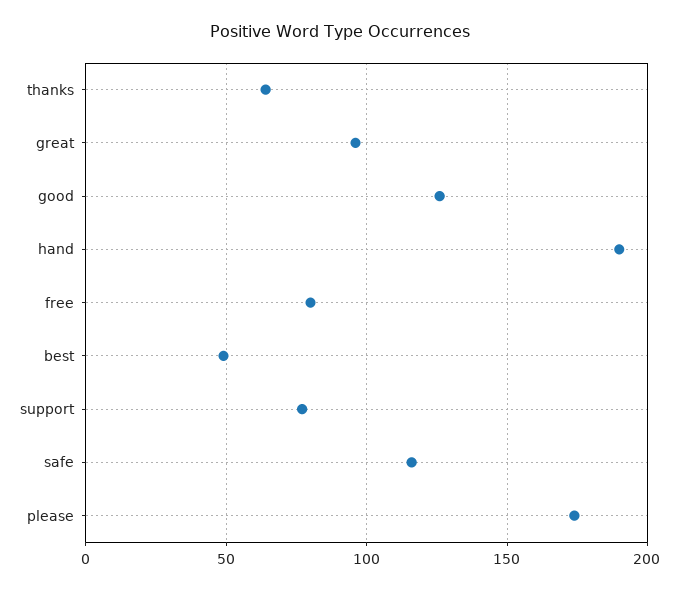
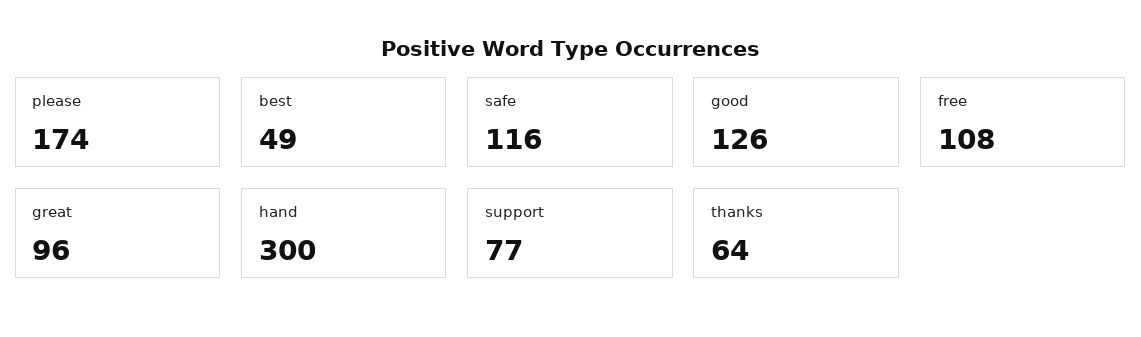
  {
    "thanks": 64,
    "great": 96,
    "good": 126,
-   "hand": 190,
+   "hand": 300,
-   "free": 80,
+   "free": 108,
    "best": 49,
    "support": 77,
    "safe": 116,
    "please": 174
  }

